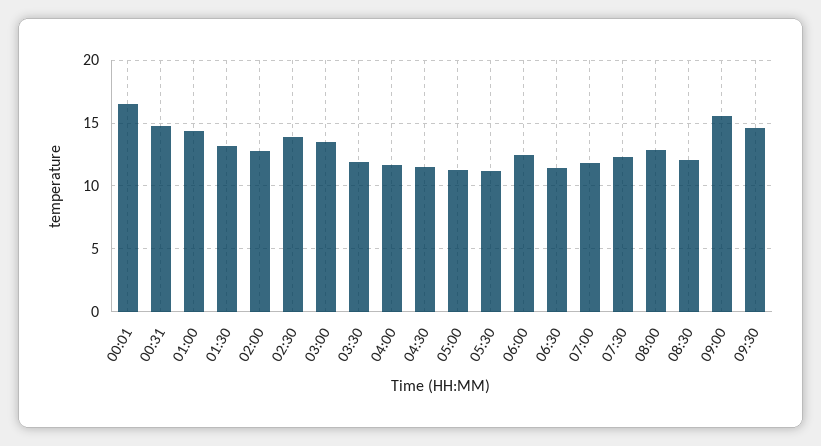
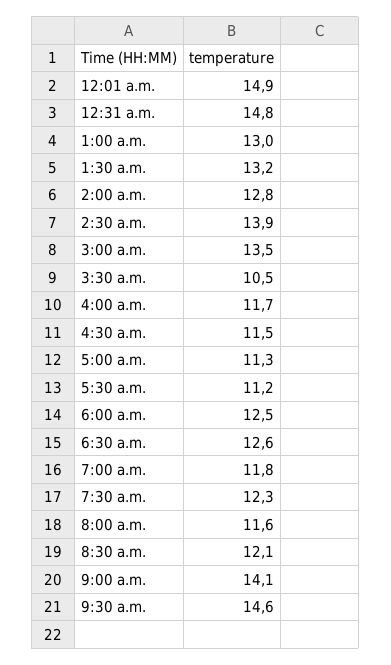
  {
-   "00:01": 16.5,
+   "00:01": 14.9,
    "00:31": 14.8,
-   "01:00": 14.5,
+   "01:00": 13,
    "01:30": 13.2,
    "02:00": 12.8,
    "02:30": 13.9,
    "03:00": 13.5,
-   "03:30": 12,
+   "03:30": 10.5,
    "04:00": 11.7,
    "04:30": 11.5,
    "05:00": 11.3,
    "05:30": 11.2,
    "06:00": 12.5,
-   "06:30": 11.5,
+   "06:30": 12.6,
    "07:00": 11.8,
    "07:30": 12.3,
-   "08:00": 13,
+   "08:00": 11.6,
    "08:30": 12.1,
-   "09:00": 15.5,
+   "09:00": 14.1,
    "09:30": 14.6
  }

